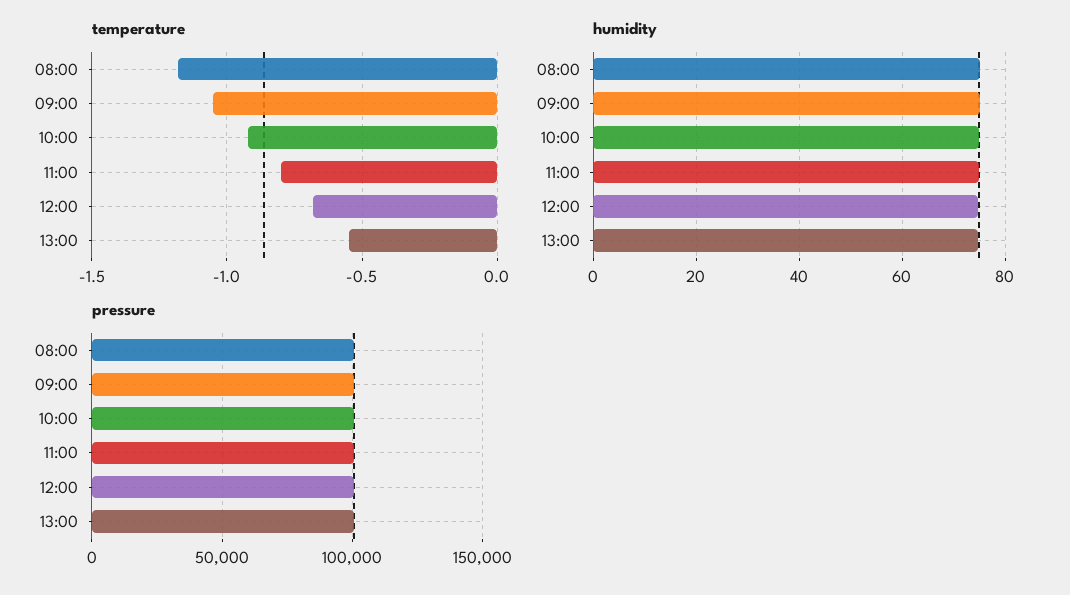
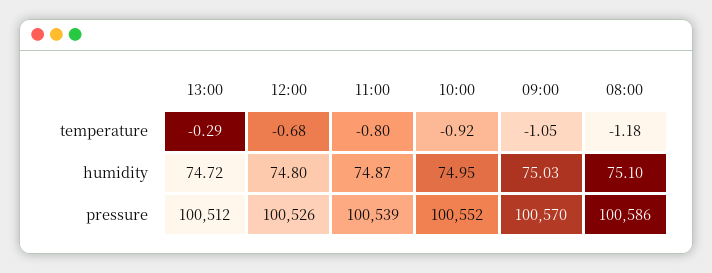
  {
    "temperature": {
      "08:00": -1.18,
      "09:00": -1.05,
      "10:00": -0.92,
      "11:00": -0.8,
      "12:00": -0.68,
-     "13:00": -0.55
+     "13:00": -0.29
    },
    "humidity": {
      "08:00": 75.1,
      "09:00": 75.03,
      "10:00": 74.95,
      "11:00": 74.87,
      "12:00": 74.8,
      "13:00": 74.72
    },
    "pressure": {
      "08:00": 100586,
      "09:00": 100570,
      "10:00": 100552,
      "11:00": 100539,
      "12:00": 100526,
      "13:00": 100512
    }
  }

